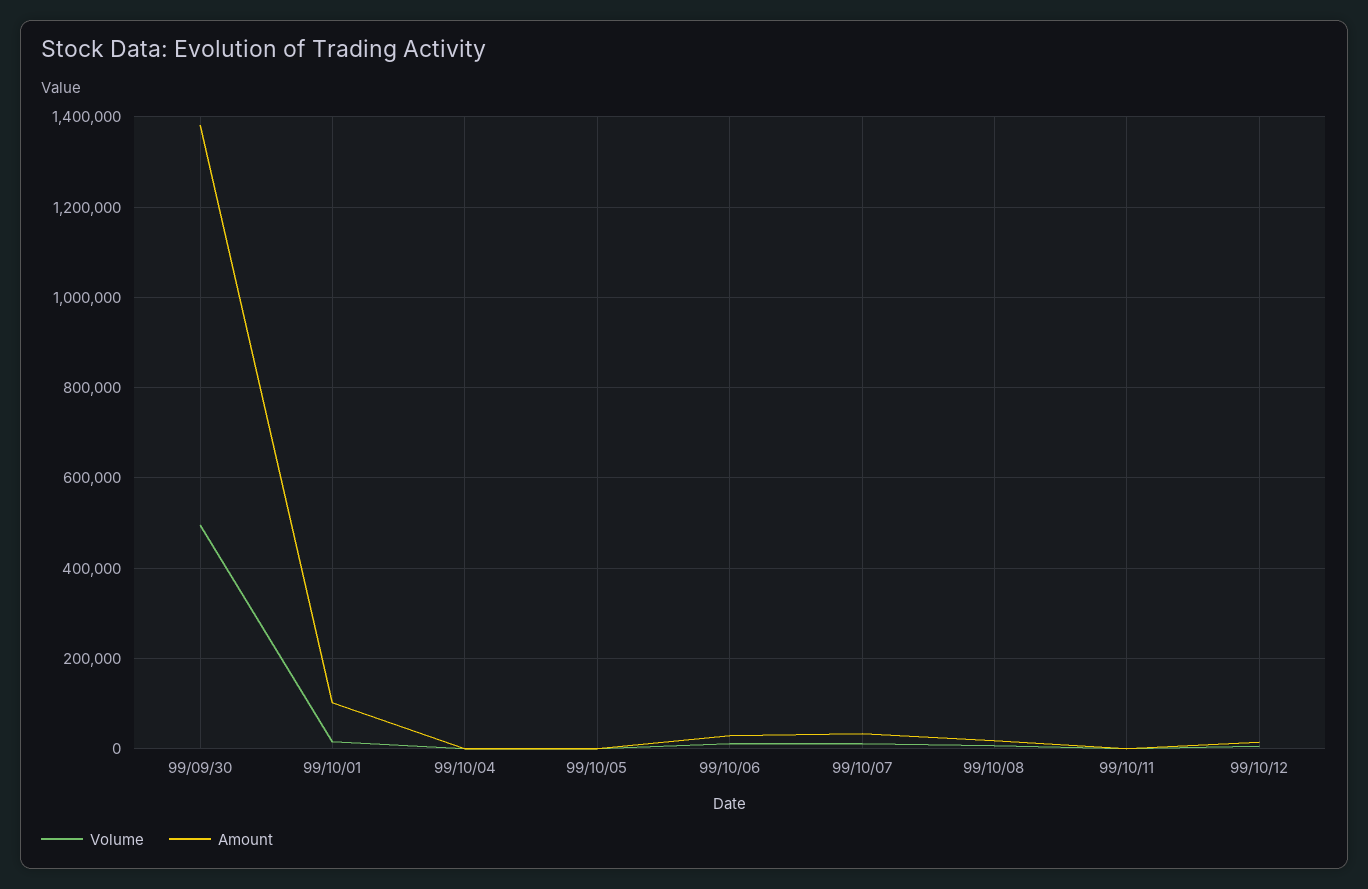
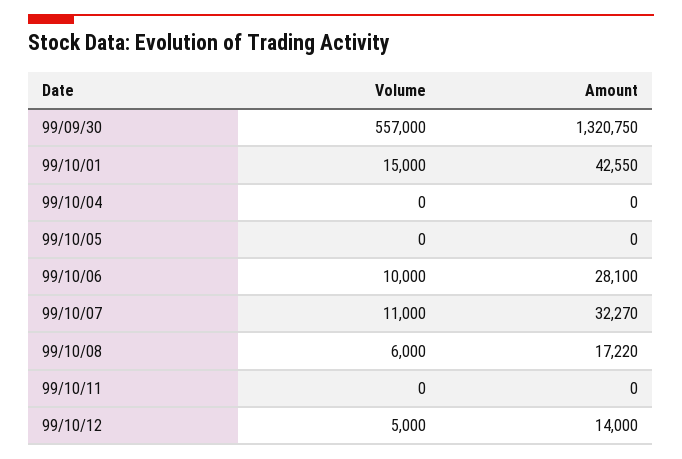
  {
    "Volume": {
-     "99/09/30": 500000,
+     "99/09/30": 557000,
      "99/10/01": 15000,
      "99/10/04": 0,
      "99/10/05": 0,
      "99/10/06": 10000,
      "99/10/07": 11000,
      "99/10/08": 6000,
      "99/10/11": 0,
      "99/10/12": 5000
    },
    "Amount": {
-     "99/09/30": 1380000,
+     "99/09/30": 1320750,
-     "99/10/01": 100000,
+     "99/10/01": 42550,
      "99/10/04": 0,
      "99/10/05": 0,
      "99/10/06": 28100,
      "99/10/07": 32270,
      "99/10/08": 17220,
      "99/10/11": 0,
      "99/10/12": 14000
    }
  }

